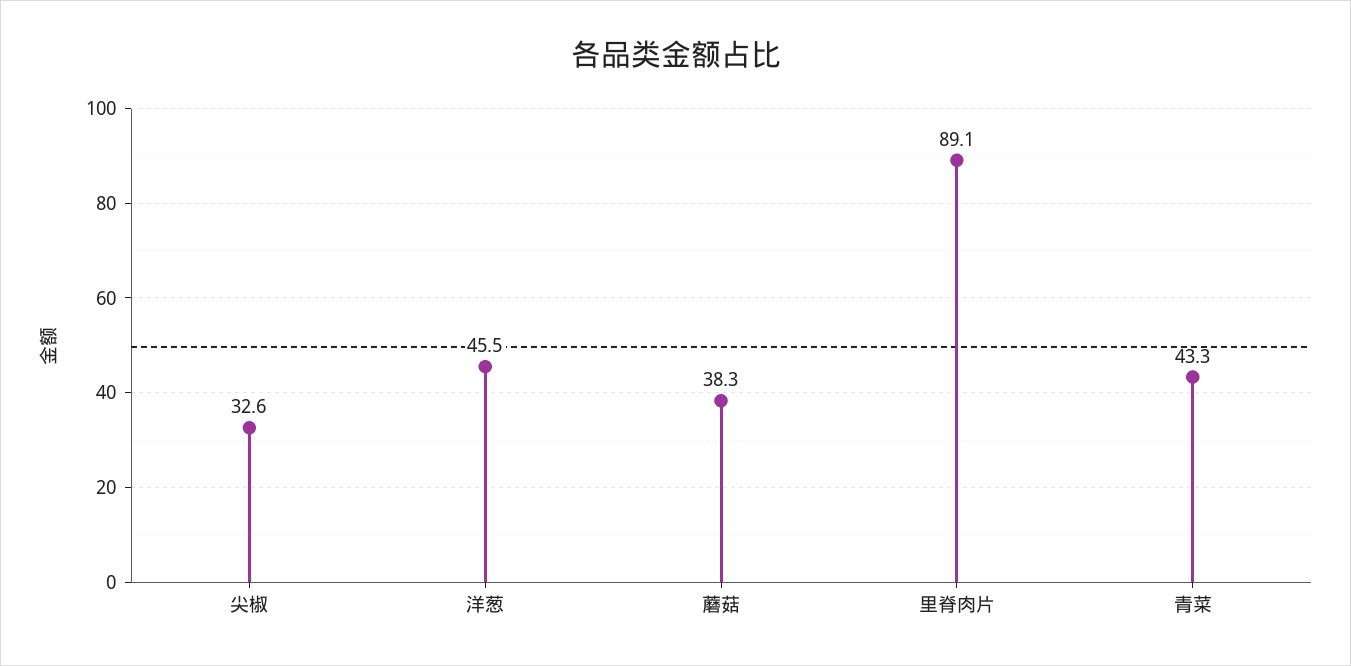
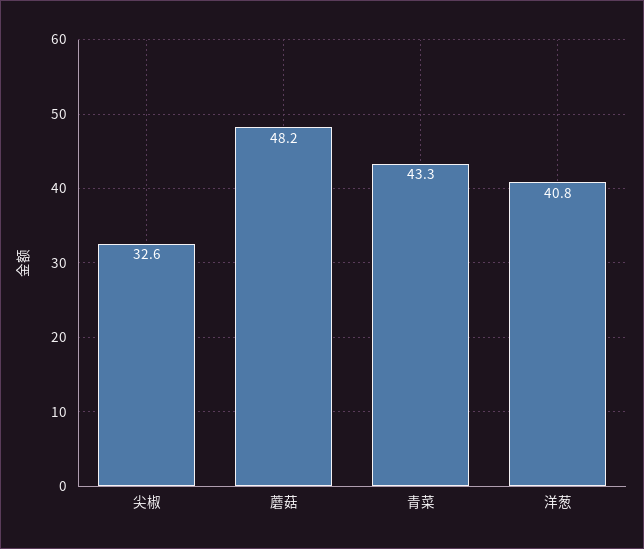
  {
    "尖椒": 32.6,
-   "洋葱": 45.5,
+   "洋葱": 40.8,
-   "蘑菇": 38.3,
+   "蘑菇": 48.2,
-   "里脊肉片": 89.1,
    "青菜": 43.3
  }

